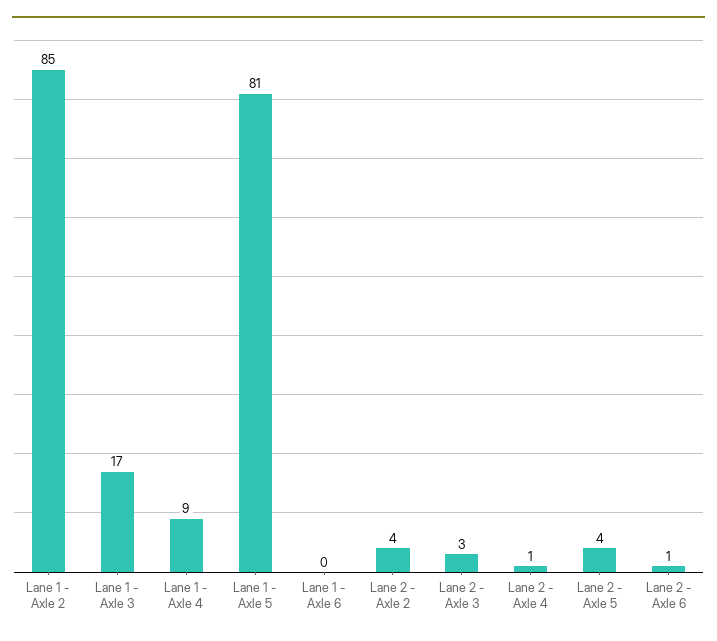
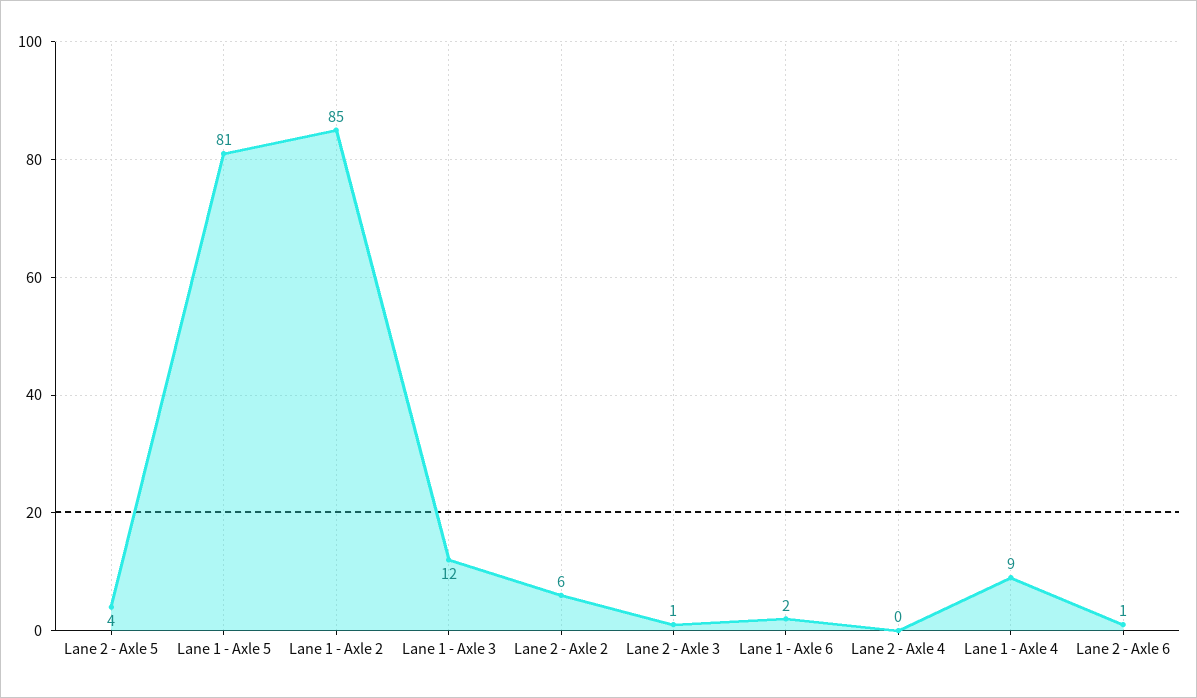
  {
    "Lane 1 - Axle 2": 85,
-   "Lane 1 - Axle 3": 17,
+   "Lane 1 - Axle 3": 12,
    "Lane 1 - Axle 4": 9,
    "Lane 1 - Axle 5": 81,
-   "Lane 1 - Axle 6": 0,
+   "Lane 1 - Axle 6": 2,
-   "Lane 2 - Axle 2": 4,
+   "Lane 2 - Axle 2": 6,
-   "Lane 2 - Axle 3": 3,
+   "Lane 2 - Axle 3": 1,
-   "Lane 2 - Axle 4": 1,
+   "Lane 2 - Axle 4": 0,
    "Lane 2 - Axle 5": 4,
    "Lane 2 - Axle 6": 1
  }

